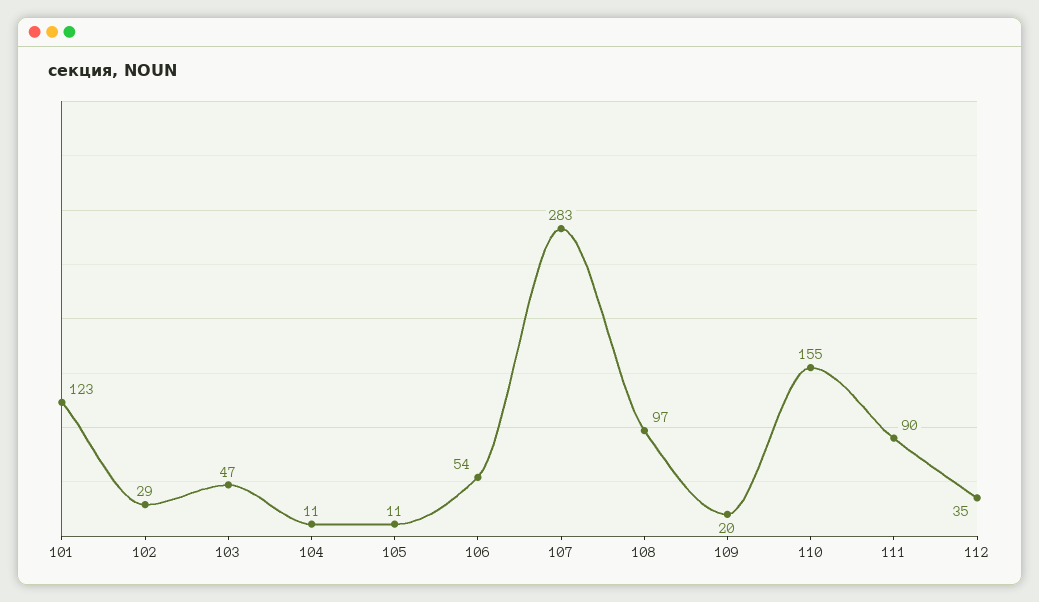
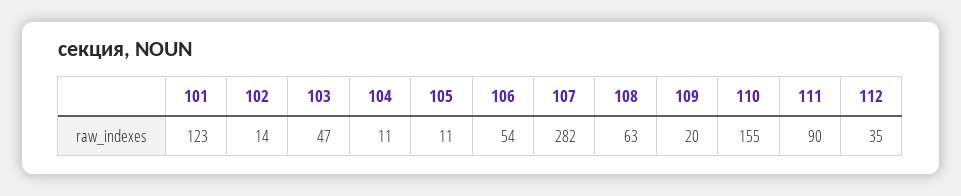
  {
    "101": 123,
-   "102": 29,
+   "102": 14,
    "103": 47,
    "104": 11,
    "105": 11,
    "106": 54,
-   "107": 283,
+   "107": 282,
-   "108": 97,
+   "108": 63,
    "109": 20,
    "110": 155,
    "111": 90,
    "112": 35
  }

